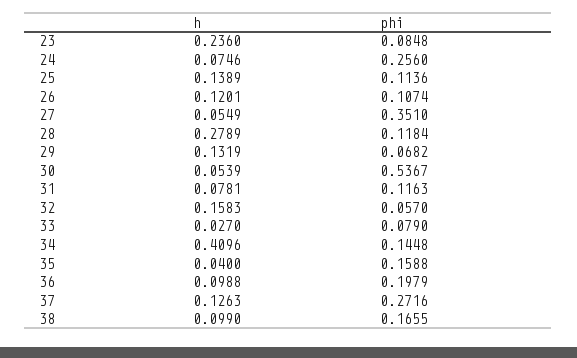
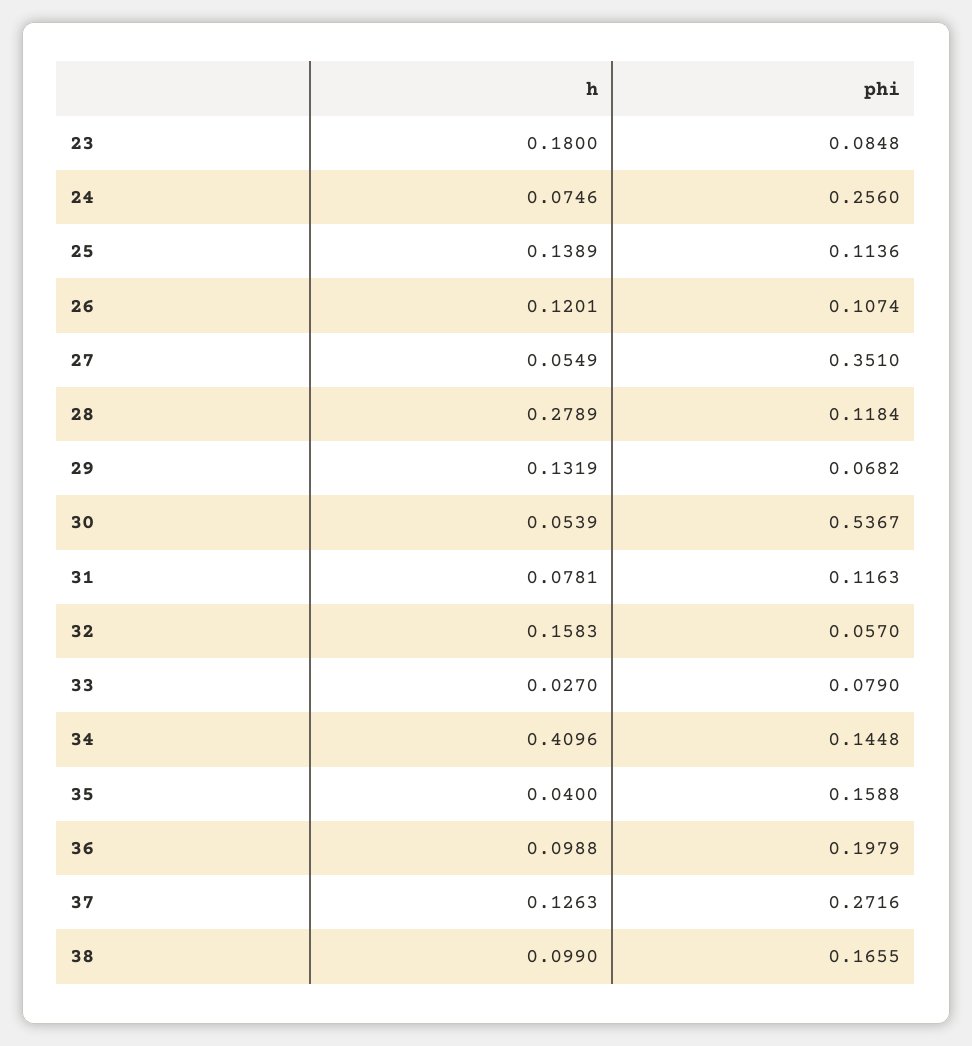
  {
    "h": {
-     "23": 0.236,
+     "23": 0.18,
      "24": 0.0746,
      "25": 0.1389,
      "26": 0.1201,
      "27": 0.0549,
      "28": 0.2789,
      "29": 0.1319,
      "30": 0.0539,
      "31": 0.0781,
      "32": 0.1583,
      "33": 0.027,
      "34": 0.4096,
      "35": 0.04,
      "36": 0.0988,
      "37": 0.1263,
      "38": 0.099
    },
    "phi": {
      "23": 0.0848,
      "24": 0.256,
      "25": 0.1136,
      "26": 0.1074,
      "27": 0.351,
      "28": 0.1184,
      "29": 0.0682,
      "30": 0.5367,
      "31": 0.1163,
      "32": 0.057,
      "33": 0.079,
      "34": 0.1448,
      "35": 0.1588,
      "36": 0.1979,
      "37": 0.2716,
      "38": 0.1655
    }
  }

